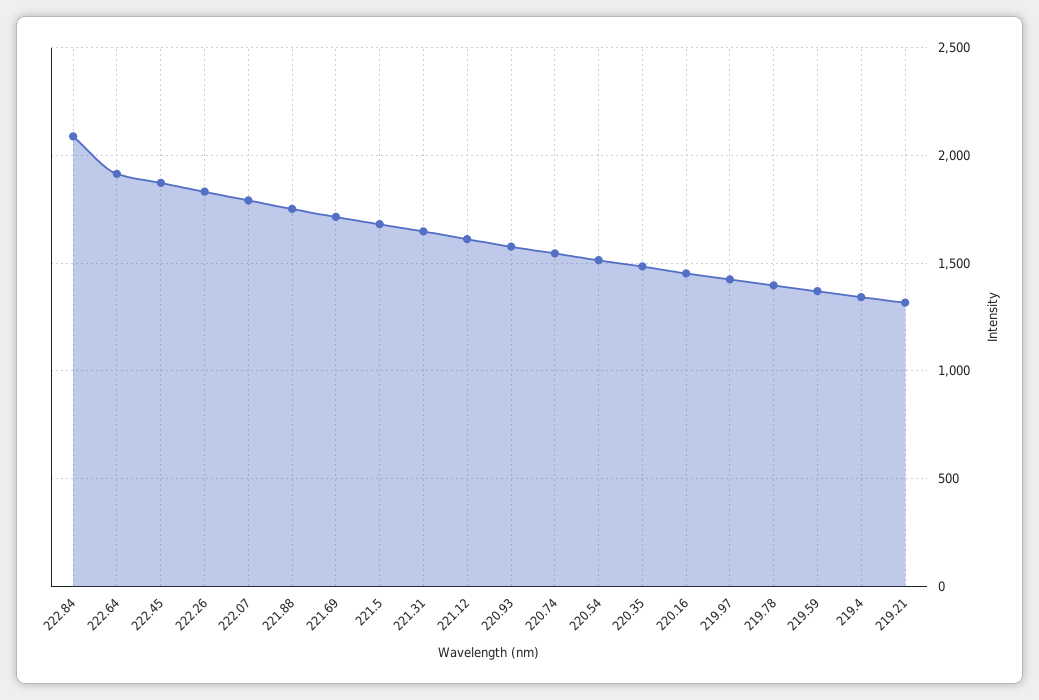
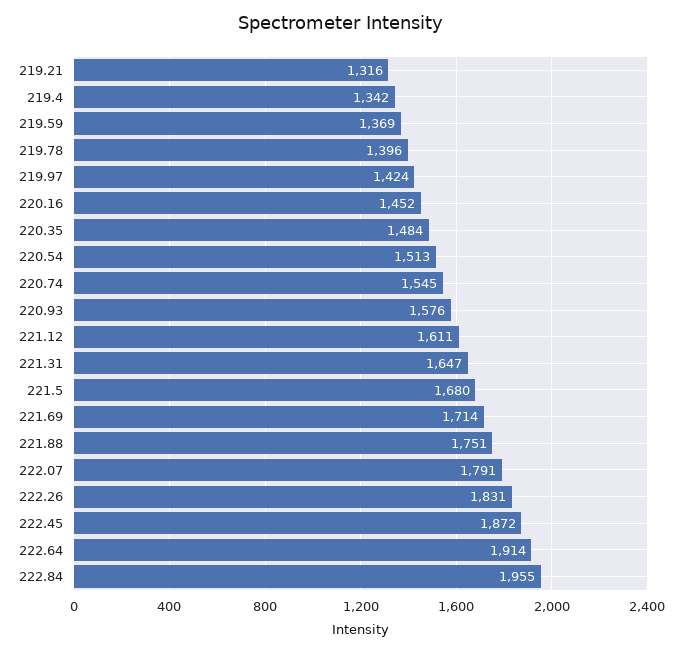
  {
-   "222.84": 2100,
+   "222.84": 1955,
    "222.64": 1914,
    "222.45": 1872,
    "222.26": 1831,
    "222.07": 1791,
    "221.88": 1751,
    "221.69": 1714,
    "221.5": 1680,
    "221.31": 1647,
    "221.12": 1611,
    "220.93": 1576,
    "220.74": 1545,
    "220.54": 1513,
    "220.35": 1484,
    "220.16": 1452,
    "219.97": 1424,
    "219.78": 1396,
    "219.59": 1369,
    "219.4": 1342,
    "219.21": 1316
  }

